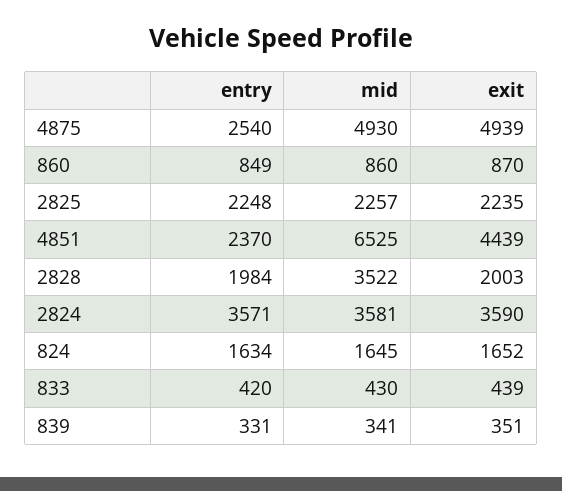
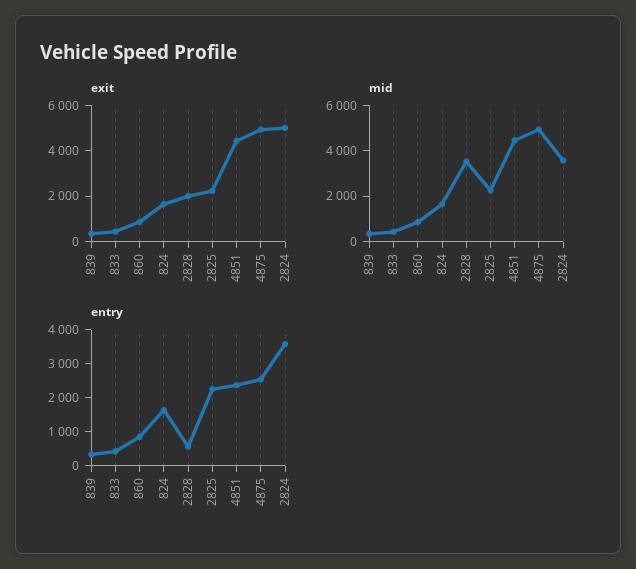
  {
    "entry": {
      "4875": 2540,
      "860": 849,
      "2825": 2248,
      "4851": 2370,
-     "2828": 1984,
+     "2828": 500,
      "2824": 3571,
      "824": 1634,
      "833": 420,
      "839": 331
    },
    "mid": {
      "4875": 4930,
      "860": 860,
      "2825": 2257,
-     "4851": 6525,
+     "4851": 4500,
      "2828": 3522,
      "2824": 3581,
      "824": 1645,
      "833": 430,
      "839": 341
    },
    "exit": {
      "4875": 4939,
      "860": 870,
      "2825": 2235,
      "4851": 4439,
      "2828": 2003,
-     "2824": 3590,
+     "2824": 5000,
      "824": 1652,
      "833": 439,
      "839": 351
    }
  }

